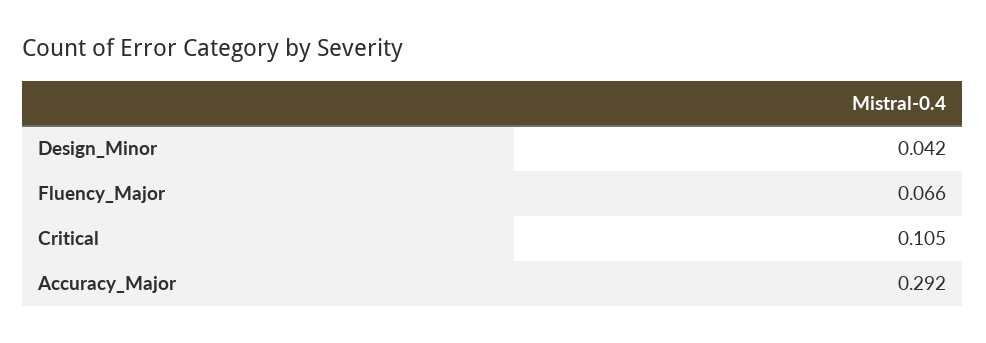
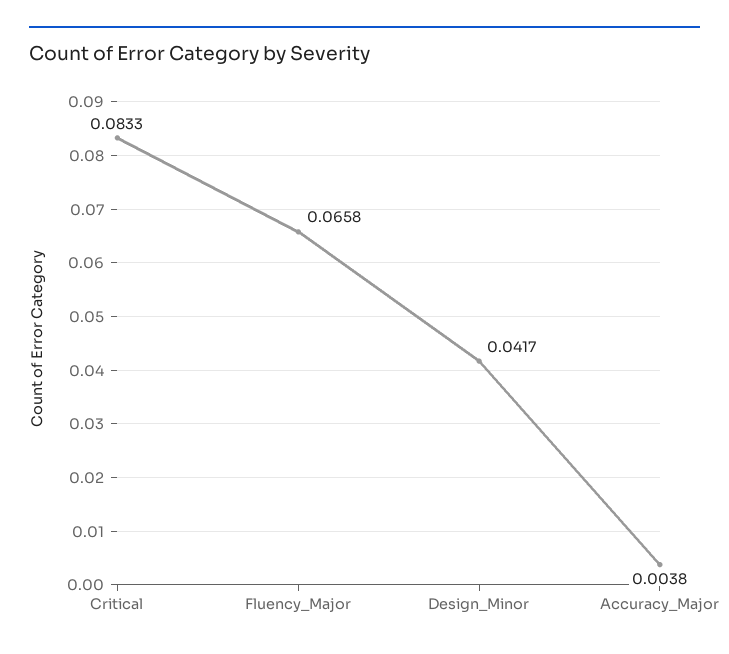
  {
    "Design_Minor": 0.0417,
    "Fluency_Major": 0.0658,
-   "Critical": 0.105,
+   "Critical": 0.0833,
-   "Accuracy_Major": 0.292
+   "Accuracy_Major": 0.0038
  }

